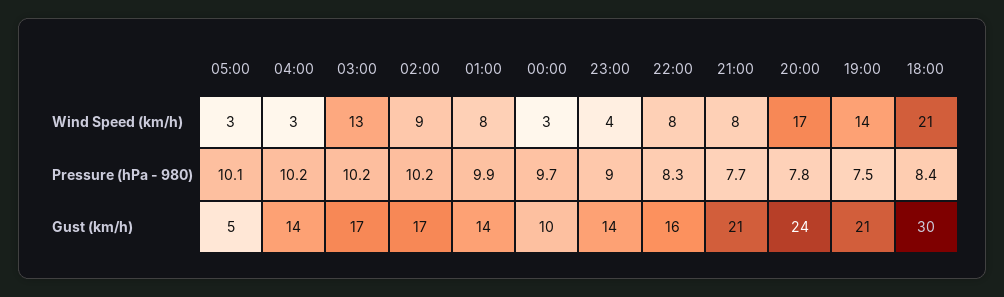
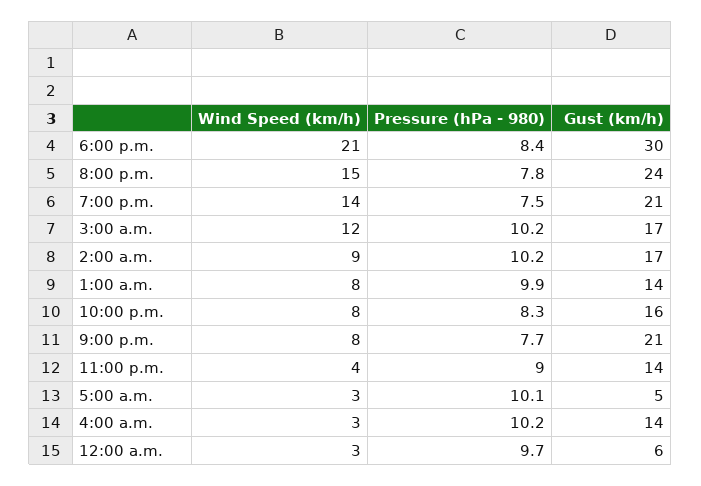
  {
    "05:00": {
      "Wind Speed (km/h)": 3,
      "Pressure (hPa - 980)": 10.1,
      "Gust (km/h)": 5
    },
    "04:00": {
      "Wind Speed (km/h)": 3,
      "Pressure (hPa - 980)": 10.2,
      "Gust (km/h)": 14
    },
    "03:00": {
-     "Wind Speed (km/h)": 13,
+     "Wind Speed (km/h)": 12,
      "Pressure (hPa - 980)": 10.2,
      "Gust (km/h)": 17
    },
    "02:00": {
      "Wind Speed (km/h)": 9,
      "Pressure (hPa - 980)": 10.2,
      "Gust (km/h)": 17
    },
    "01:00": {
      "Wind Speed (km/h)": 8,
      "Pressure (hPa - 980)": 9.9,
      "Gust (km/h)": 14
    },
    "00:00": {
      "Wind Speed (km/h)": 3,
      "Pressure (hPa - 980)": 9.7,
-     "Gust (km/h)": 10
+     "Gust (km/h)": 6
    },
    "23:00": {
      "Wind Speed (km/h)": 4,
      "Pressure (hPa - 980)": 9,
      "Gust (km/h)": 14
    },
    "22:00": {
      "Wind Speed (km/h)": 8,
      "Pressure (hPa - 980)": 8.3,
      "Gust (km/h)": 16
    },
    "21:00": {
      "Wind Speed (km/h)": 8,
      "Pressure (hPa - 980)": 7.7,
      "Gust (km/h)": 21
    },
    "20:00": {
-     "Wind Speed (km/h)": 17,
+     "Wind Speed (km/h)": 15,
      "Pressure (hPa - 980)": 7.8,
      "Gust (km/h)": 24
    },
    "19:00": {
      "Wind Speed (km/h)": 14,
      "Pressure (hPa - 980)": 7.5,
      "Gust (km/h)": 21
    },
    "18:00": {
      "Wind Speed (km/h)": 21,
      "Pressure (hPa - 980)": 8.4,
      "Gust (km/h)": 30
    }
  }

